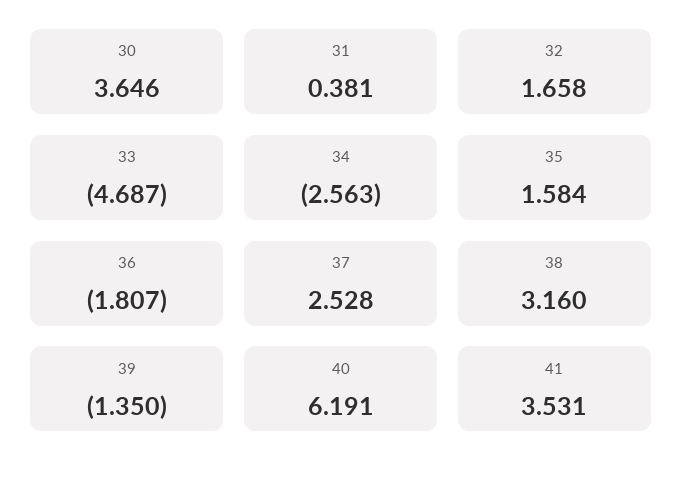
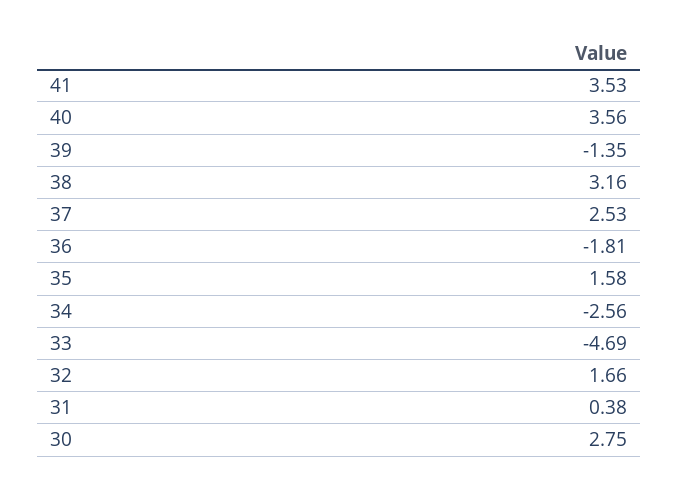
  {
-   "30": 3.646,
+   "30": 2.75,
    "31": 0.381,
    "32": 1.658,
    "33": -4.687,
    "34": -2.563,
    "35": 1.584,
    "36": -1.807,
    "37": 2.528,
    "38": 3.16,
    "39": -1.35,
-   "40": 6.191,
+   "40": 3.56,
    "41": 3.531
  }

